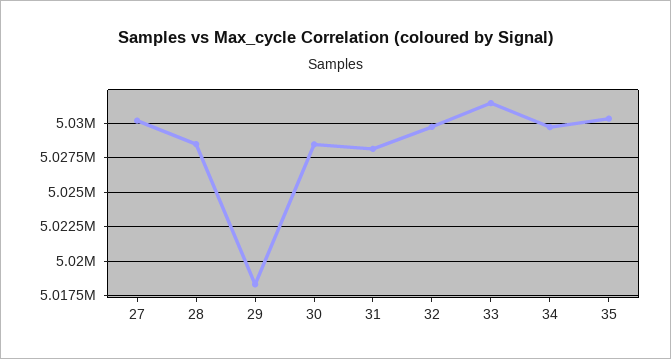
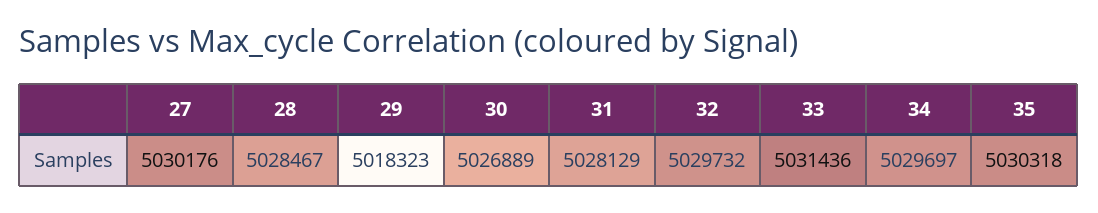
  {
    "27": 5030176,
    "28": 5028467,
    "29": 5018323,
-   "30": 5028500,
+   "30": 5026889,
    "31": 5028129,
    "32": 5029732,
    "33": 5031436,
    "34": 5029697,
    "35": 5030318
  }

